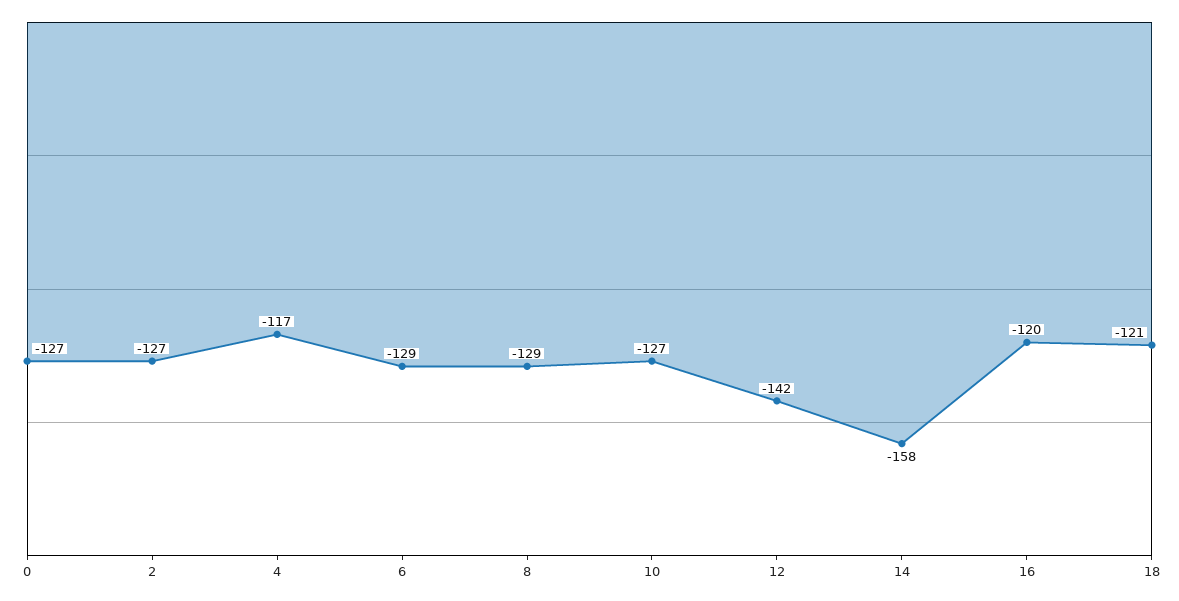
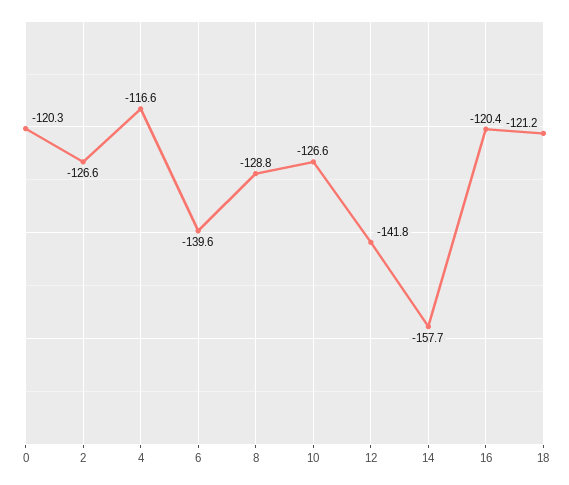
  {
-   "0": -127,
+   "0": -120.3,
    "2": -126.6,
    "4": -116.6,
-   "6": -129,
+   "6": -139.6,
    "8": -128.8,
    "10": -126.6,
    "12": -141.8,
    "14": -157.7,
    "16": -120.4,
    "18": -121.2
  }

